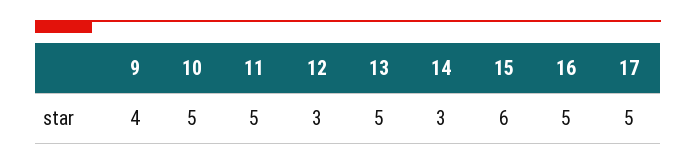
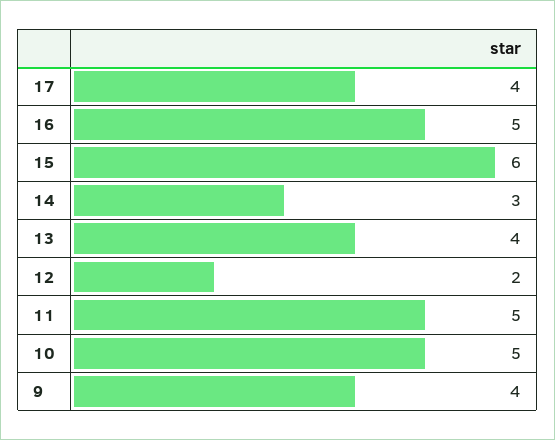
  {
    "9": 4,
    "10": 5,
    "11": 5,
-   "12": 3,
+   "12": 2,
-   "13": 5,
+   "13": 4,
    "14": 3,
    "15": 6,
    "16": 5,
-   "17": 5
+   "17": 4
  }

